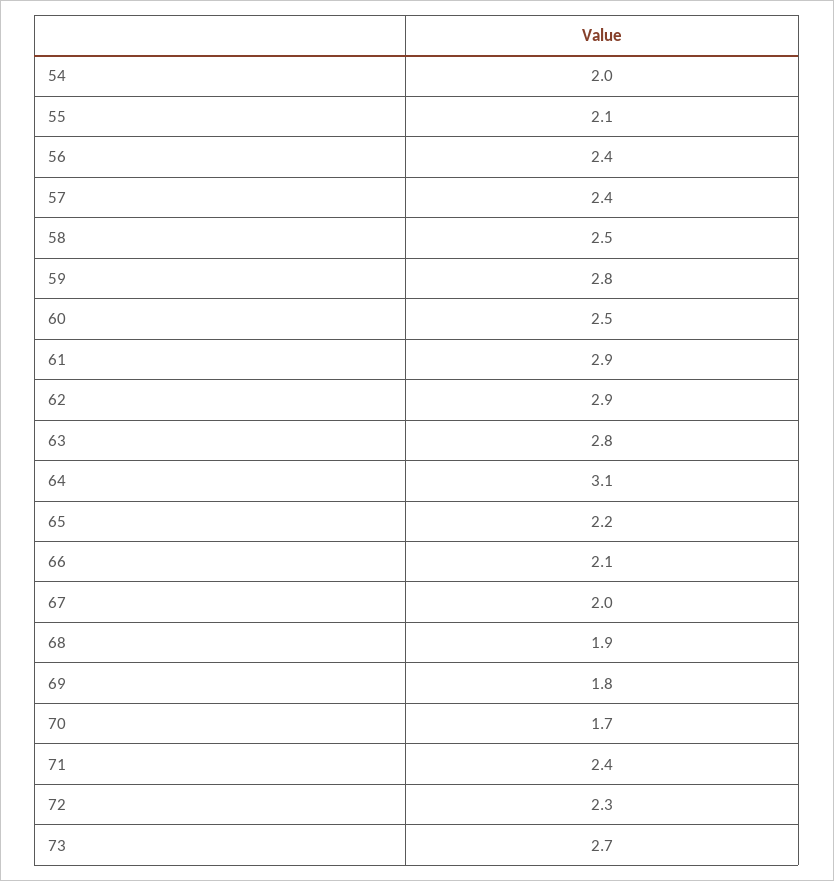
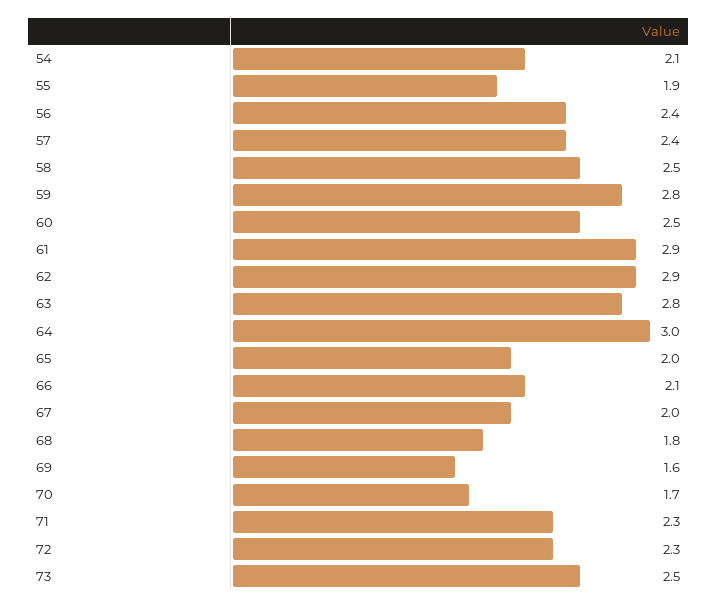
  {
-   "54": 2,
+   "54": 2.1,
-   "55": 2.1,
+   "55": 1.9,
    "56": 2.4,
    "57": 2.4,
    "58": 2.5,
    "59": 2.8,
    "60": 2.5,
    "61": 2.9,
    "62": 2.9,
    "63": 2.8,
-   "64": 3.1,
+   "64": 3,
-   "65": 2.2,
+   "65": 2,
    "66": 2.1,
    "67": 2,
-   "68": 1.9,
+   "68": 1.8,
-   "69": 1.8,
+   "69": 1.6,
    "70": 1.7,
-   "71": 2.4,
+   "71": 2.3,
    "72": 2.3,
-   "73": 2.7
+   "73": 2.5
  }

